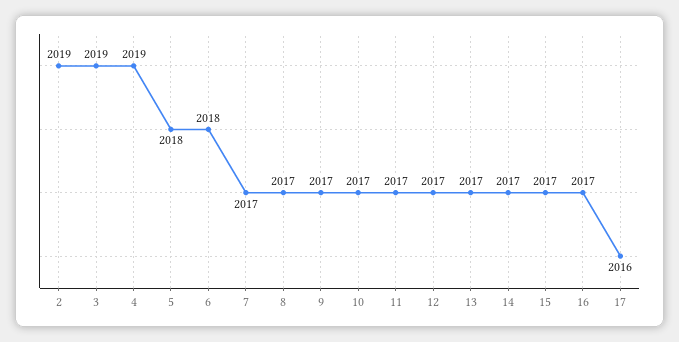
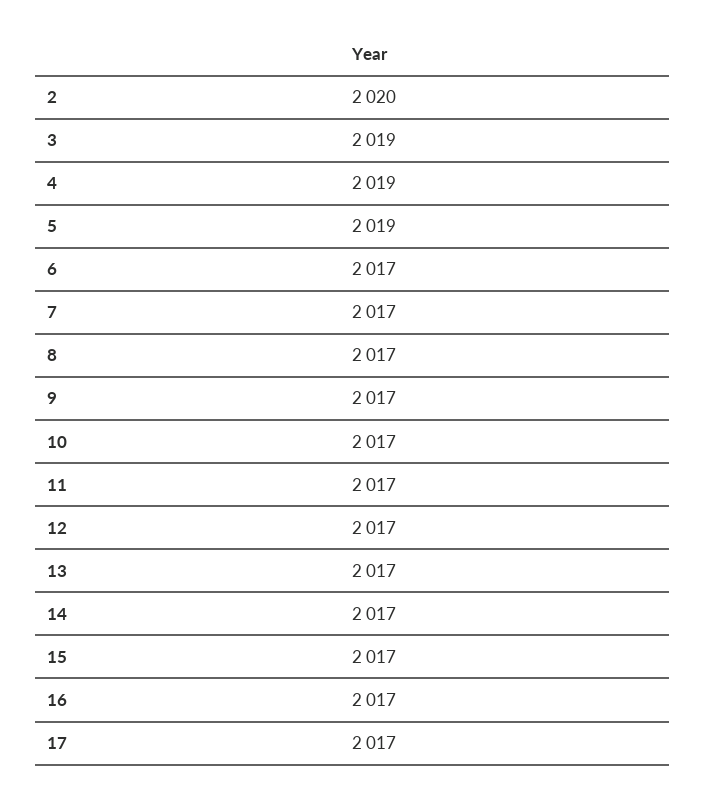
  {
-   "2": 2019,
+   "2": 2020,
    "3": 2019,
    "4": 2019,
-   "5": 2018,
+   "5": 2019,
-   "6": 2018,
+   "6": 2017,
    "7": 2017,
    "8": 2017,
    "9": 2017,
    "10": 2017,
    "11": 2017,
    "12": 2017,
    "13": 2017,
    "14": 2017,
    "15": 2017,
    "16": 2017,
-   "17": 2016
+   "17": 2017
  }

